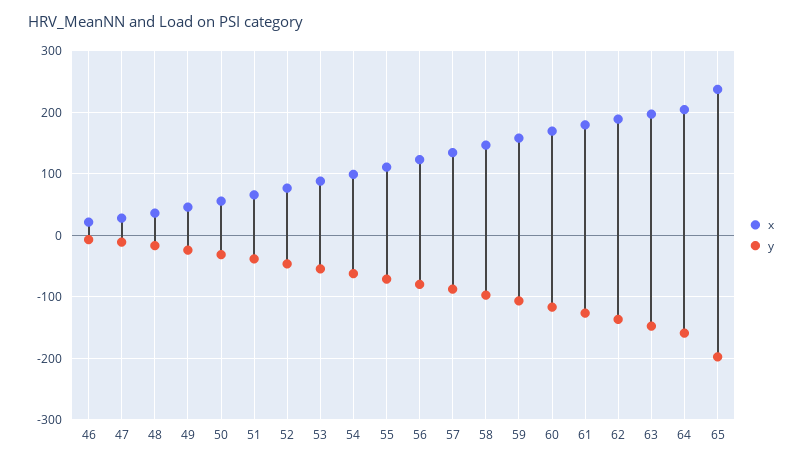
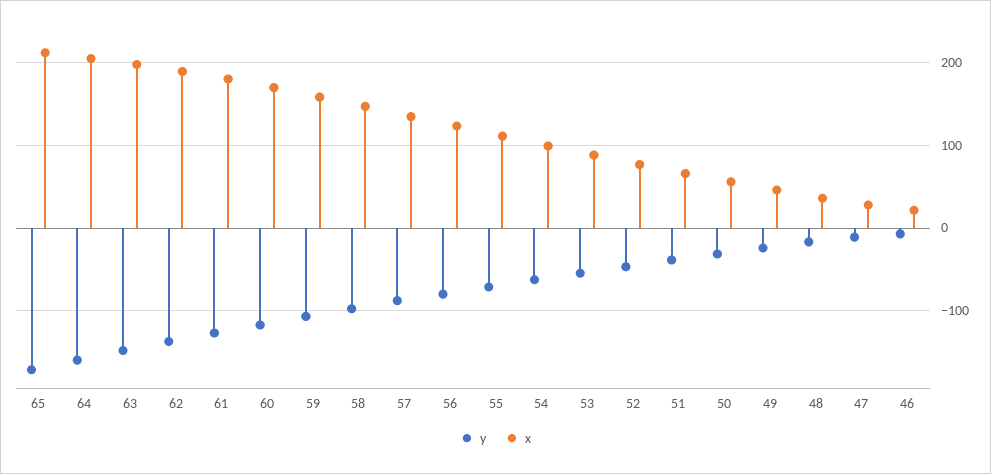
  {
    "x": {
      "46": 20,
      "47": 30,
      "48": 40,
      "49": 50,
      "50": 60,
      "51": 70,
      "52": 80,
      "53": 90,
      "54": 100,
      "55": 110,
      "56": 120,
      "57": 130,
      "58": 150,
      "59": 160,
      "60": 170,
      "61": 180,
      "62": 190,
      "63": 200,
      "64": 200,
-     "65": 240
+     "65": 210
    },
    "y": {
      "46": -10,
      "47": -10,
      "48": -20,
      "49": -20,
      "50": -30,
      "51": -40,
      "52": -50,
      "53": -50,
      "54": -60,
      "55": -70,
      "56": -80,
      "57": -90,
      "58": -100,
      "59": -110,
      "60": -120,
      "61": -130,
      "62": -140,
      "63": -150,
      "64": -160,
-     "65": -200
+     "65": -170
    }
  }

